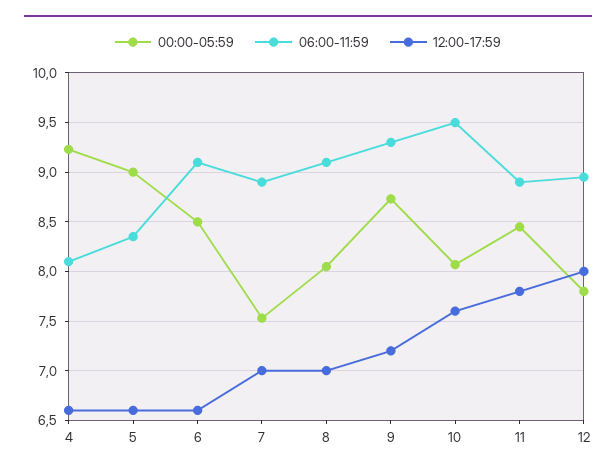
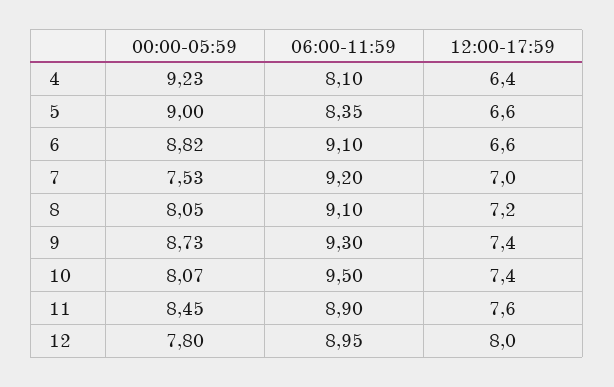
  {
    "00:00-05:59": {
      "4": 9.23,
      "5": 9,
-     "6": 8.5,
+     "6": 8.82,
      "7": 7.53,
      "8": 8.05,
      "9": 8.73,
      "10": 8.07,
      "11": 8.45,
      "12": 7.8
    },
    "06:00-11:59": {
      "4": 8.1,
      "5": 8.35,
      "6": 9.1,
-     "7": 8.9,
+     "7": 9.2,
      "8": 9.1,
      "9": 9.3,
      "10": 9.5,
      "11": 8.9,
      "12": 8.95
    },
    "12:00-17:59": {
-     "4": 6.6,
+     "4": 6.4,
      "5": 6.6,
      "6": 6.6,
      "7": 7,
-     "8": 7,
+     "8": 7.2,
-     "9": 7.2,
+     "9": 7.4,
-     "10": 7.6,
+     "10": 7.4,
-     "11": 7.8,
+     "11": 7.6,
      "12": 8
    }
  }

